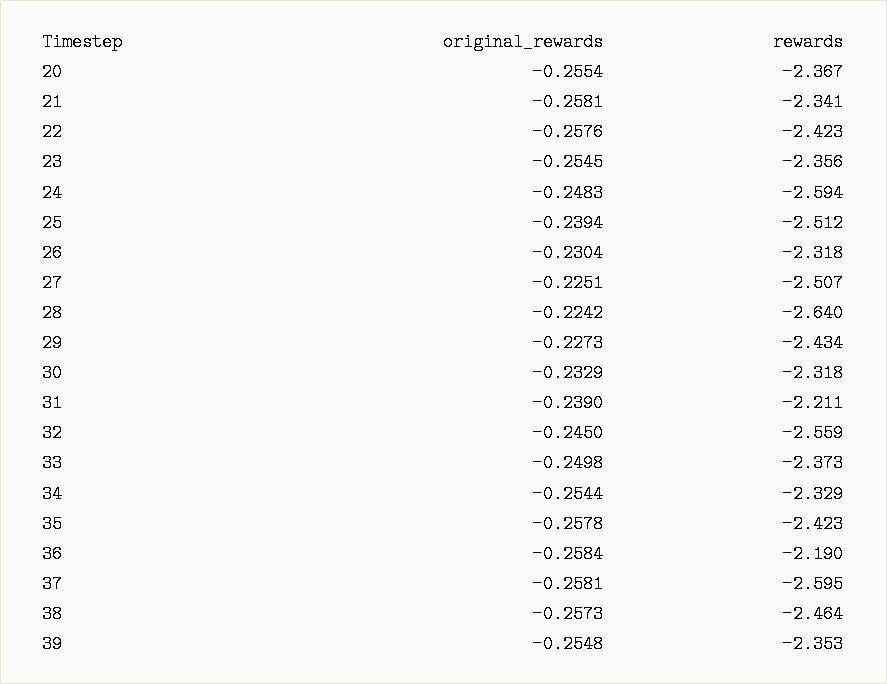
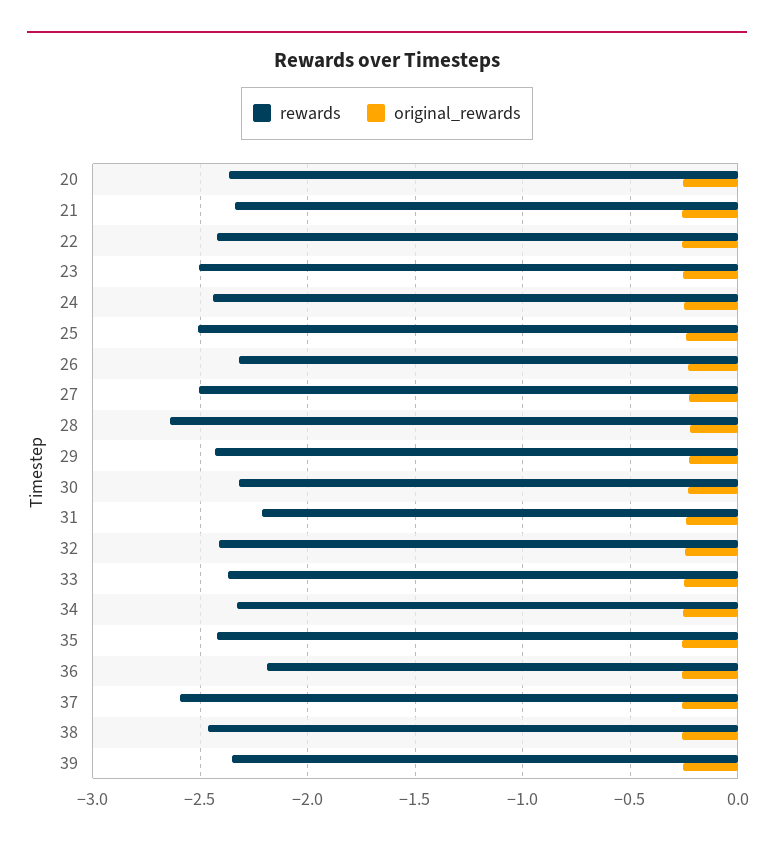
  {
    "original_rewards": {
      "20": -0.2554,
      "21": -0.2581,
      "22": -0.2576,
      "23": -0.2545,
      "24": -0.2483,
      "25": -0.2394,
      "26": -0.2304,
      "27": -0.2251,
      "28": -0.2242,
      "29": -0.2273,
      "30": -0.2329,
      "31": -0.239,
      "32": -0.245,
      "33": -0.2498,
      "34": -0.2544,
      "35": -0.2578,
      "36": -0.2584,
      "37": -0.2581,
      "38": -0.2573,
      "39": -0.2548
    },
    "rewards": {
      "20": -2.367,
      "21": -2.341,
      "22": -2.423,
-     "23": -2.356,
+     "23": -2.5,
-     "24": -2.594,
+     "24": -2.45,
      "25": -2.512,
      "26": -2.318,
      "27": -2.507,
      "28": -2.64,
      "29": -2.434,
      "30": -2.318,
      "31": -2.211,
-     "32": -2.559,
+     "32": -2.4,
      "33": -2.373,
      "34": -2.329,
      "35": -2.423,
      "36": -2.19,
      "37": -2.595,
      "38": -2.464,
      "39": -2.353
    }
  }

